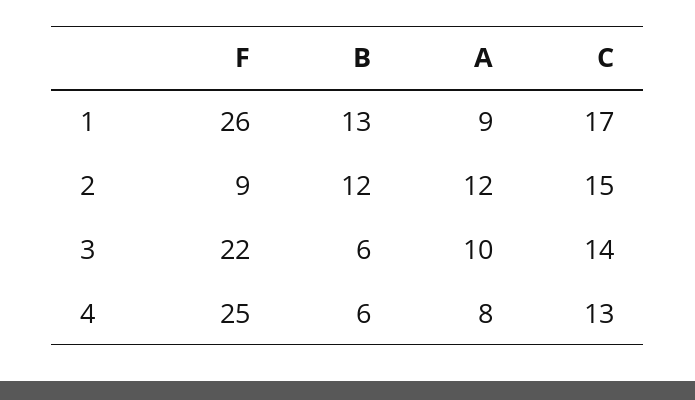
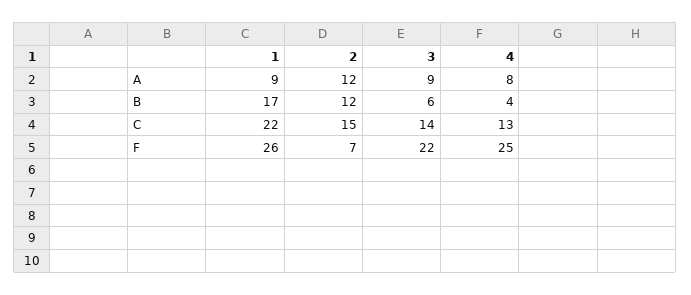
  {
    "F": {
      "1": 26,
-     "2": 9,
+     "2": 7,
      "3": 22,
      "4": 25
    },
    "B": {
-     "1": 13,
+     "1": 17,
      "2": 12,
      "3": 6,
-     "4": 6
+     "4": 4
    },
    "A": {
      "1": 9,
      "2": 12,
-     "3": 10,
+     "3": 9,
      "4": 8
    },
    "C": {
-     "1": 17,
+     "1": 22,
      "2": 15,
      "3": 14,
      "4": 13
    }
  }

